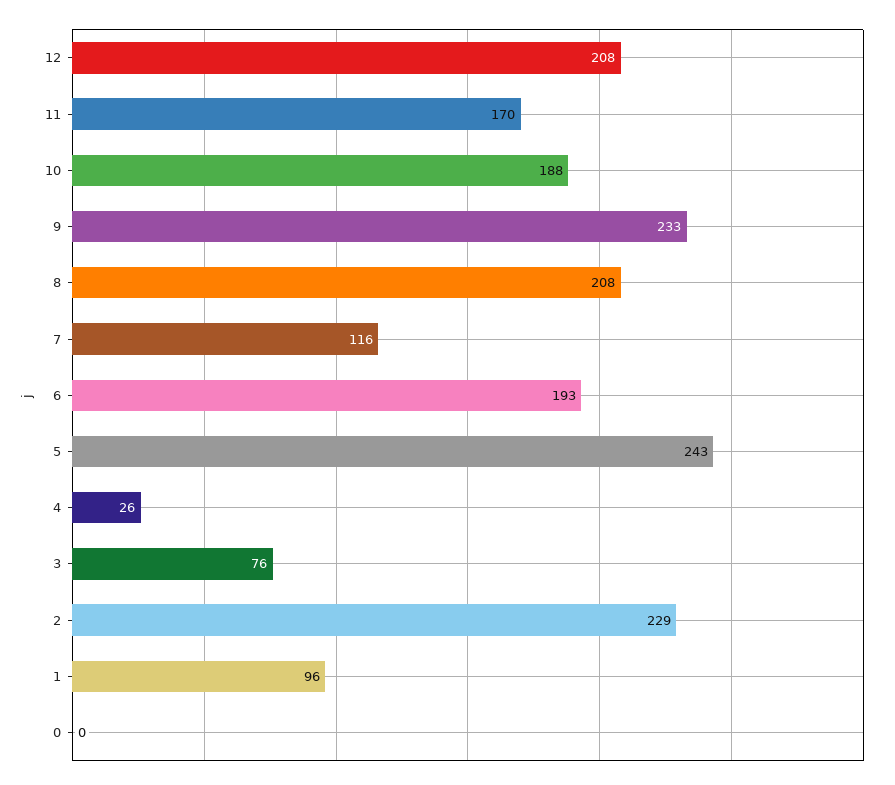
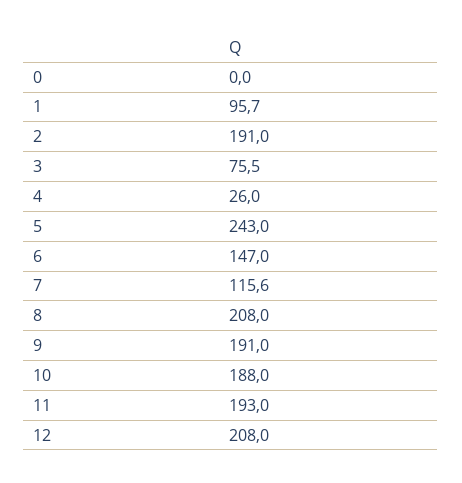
  {
    "12": 208,
-   "11": 170,
+   "11": 193,
    "10": 188,
-   "9": 233,
+   "9": 191,
    "8": 208,
    "7": 115.6,
-   "6": 193,
+   "6": 147,
    "5": 243,
    "4": 26,
    "3": 75.5,
-   "2": 229,
+   "2": 191,
    "1": 95.7,
    "0": 0
  }

